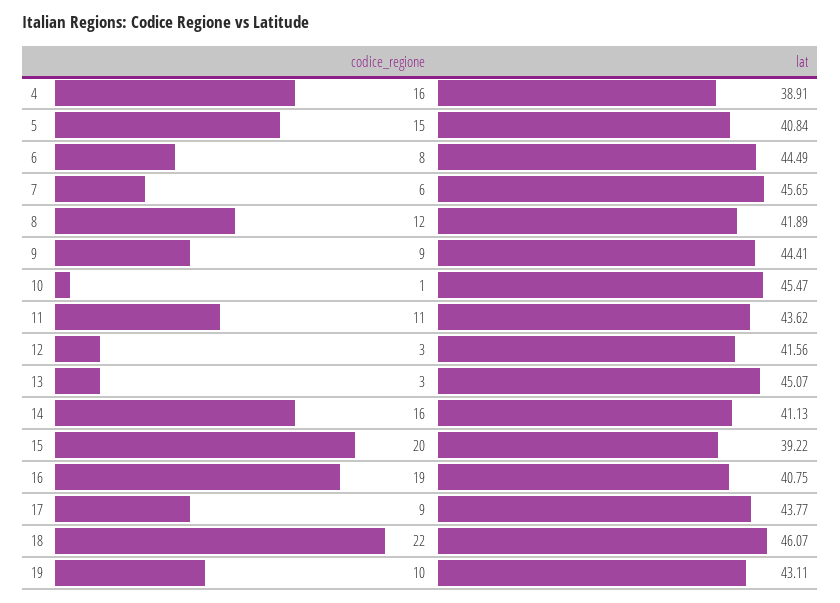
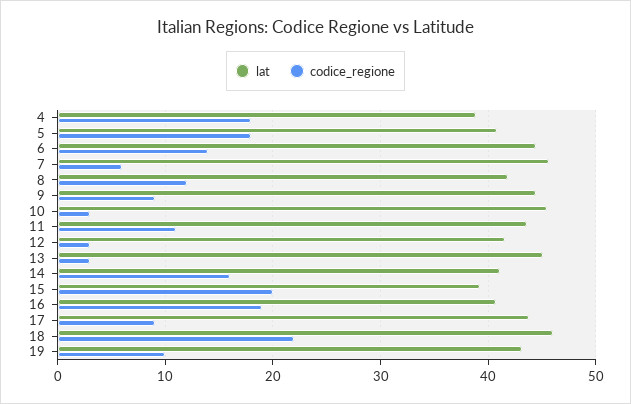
  {
    "codice_regione": {
-     "4": 16,
+     "4": 18,
-     "5": 15,
+     "5": 18,
-     "6": 8,
+     "6": 14,
      "7": 6,
      "8": 12,
      "9": 9,
-     "10": 1,
+     "10": 3,
      "11": 11,
      "12": 3,
      "13": 3,
      "14": 16,
      "15": 20,
      "16": 19,
      "17": 9,
      "18": 22,
      "19": 10
    },
    "lat": {
      "4": 38.91,
      "5": 40.84,
      "6": 44.49,
      "7": 45.65,
      "8": 41.89,
      "9": 44.41,
      "10": 45.47,
      "11": 43.62,
      "12": 41.56,
      "13": 45.07,
      "14": 41.13,
      "15": 39.22,
      "16": 40.75,
      "17": 43.77,
      "18": 46.07,
      "19": 43.11
    }
  }

